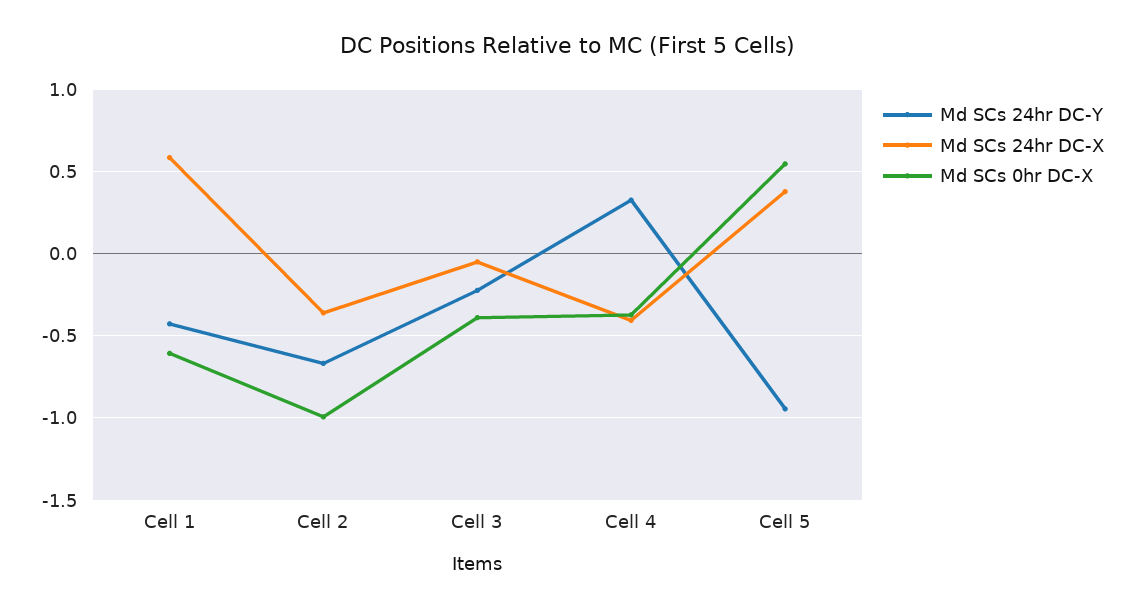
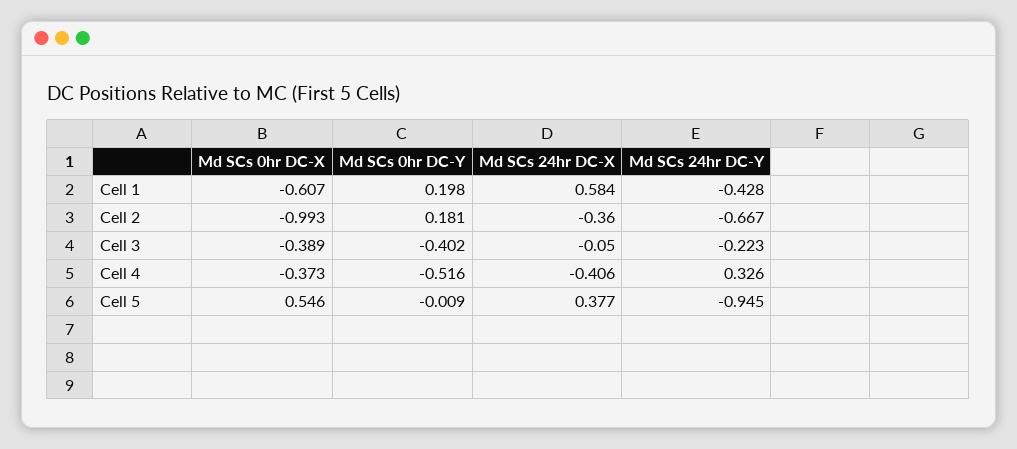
  {
    "Md SCs 24hr DC-Y": {
      "Cell 1": -0.428,
      "Cell 2": -0.667,
      "Cell 3": -0.223,
      "Cell 4": 0.326,
      "Cell 5": -0.945
    },
    "Md SCs 24hr DC-X": {
      "Cell 1": 0.584,
      "Cell 2": -0.36,
      "Cell 3": -0.05,
      "Cell 4": -0.406,
      "Cell 5": 0.377
    },
    "Md SCs 0hr DC-X": {
      "Cell 1": -0.607,
      "Cell 2": -0.993,
      "Cell 3": -0.389,
      "Cell 4": -0.373,
      "Cell 5": 0.546
-   }
+   },
+   "Md SCs 0hr DC-Y": {
+     "Cell 1": 0.198,
+     "Cell 2": 0.181,
+     "Cell 3": -0.402,
+     "Cell 4": -0.516,
+     "Cell 5": -0.009
+   }
  }

